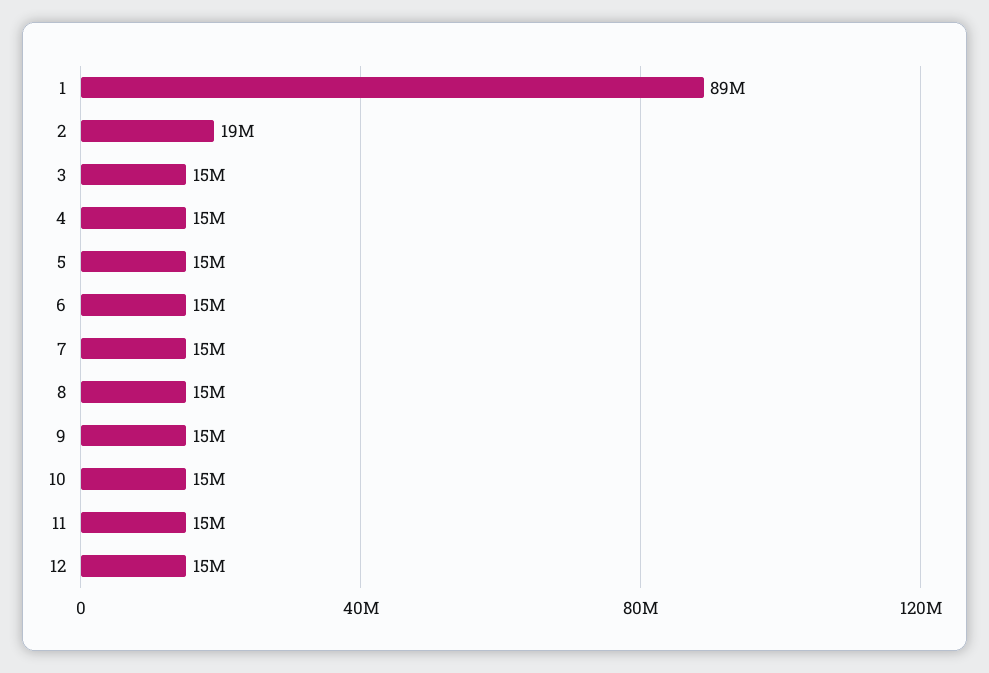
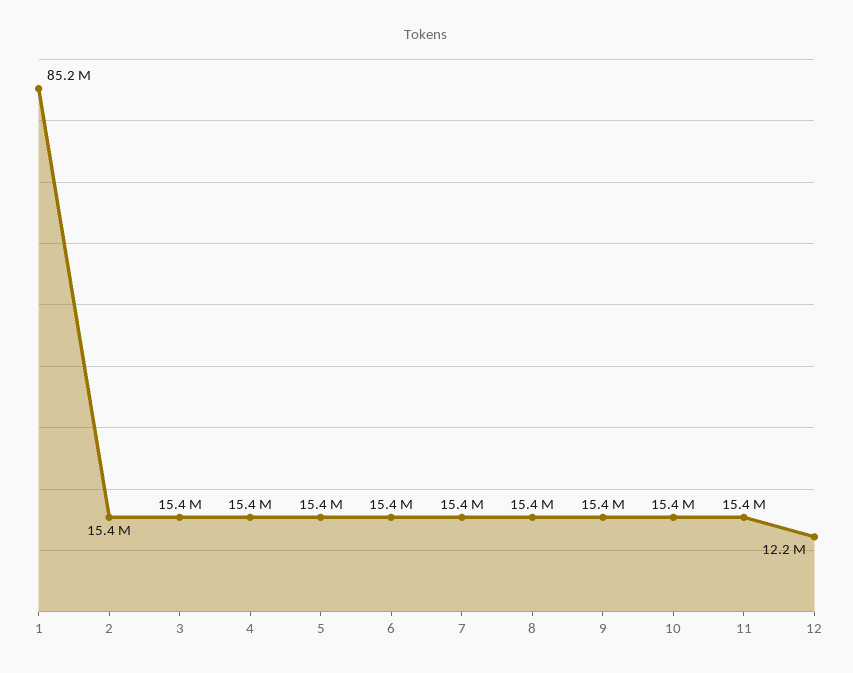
  {
-   "1": 89000000,
+   "1": 85200000,
-   "2": 19000000,
+   "2": 15400000,
    "3": 15400000,
    "4": 15400000,
    "5": 15400000,
    "6": 15400000,
    "7": 15400000,
    "8": 15400000,
    "9": 15400000,
    "10": 15400000,
    "11": 15400000,
-   "12": 15000000
+   "12": 12200000
  }

